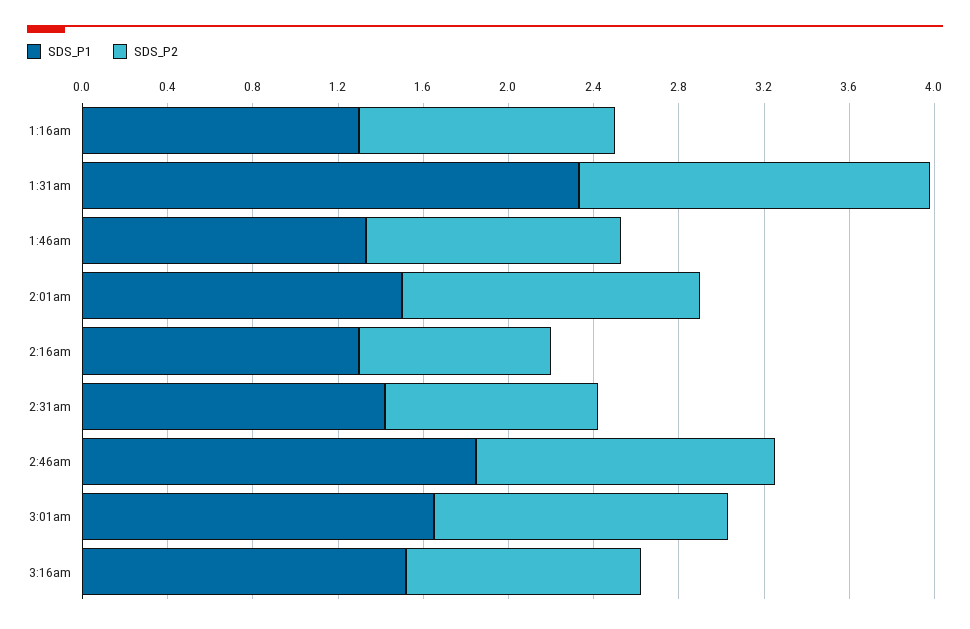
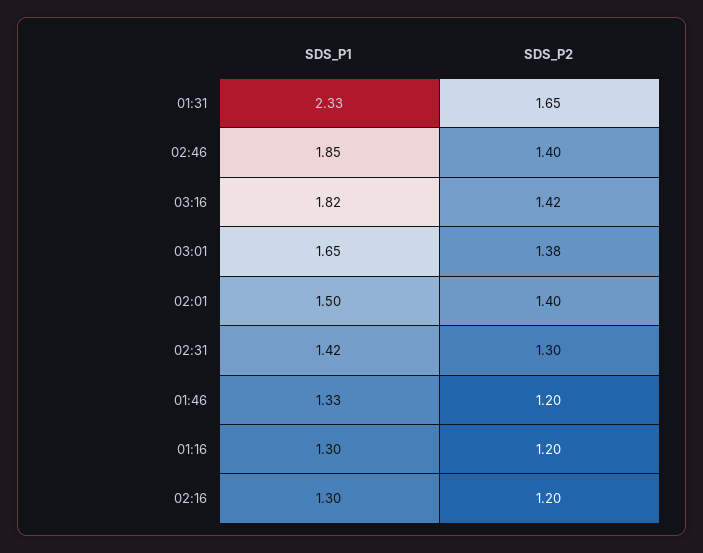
  {
    "SDS_P1": {
      "1:16am": 1.3,
      "1:31am": 2.33,
      "1:46am": 1.33,
      "2:01am": 1.5,
      "2:16am": 1.3,
      "2:31am": 1.42,
      "2:46am": 1.85,
      "3:01am": 1.65,
-     "3:16am": 1.5
+     "3:16am": 1.82
    },
    "SDS_P2": {
      "1:16am": 1.2,
      "1:31am": 1.65,
      "1:46am": 1.2,
      "2:01am": 1.4,
-     "2:16am": 0.9,
+     "2:16am": 1.2,
-     "2:31am": 1,
+     "2:31am": 1.3,
      "2:46am": 1.4,
      "3:01am": 1.38,
-     "3:16am": 1.1
+     "3:16am": 1.42
    }
  }

